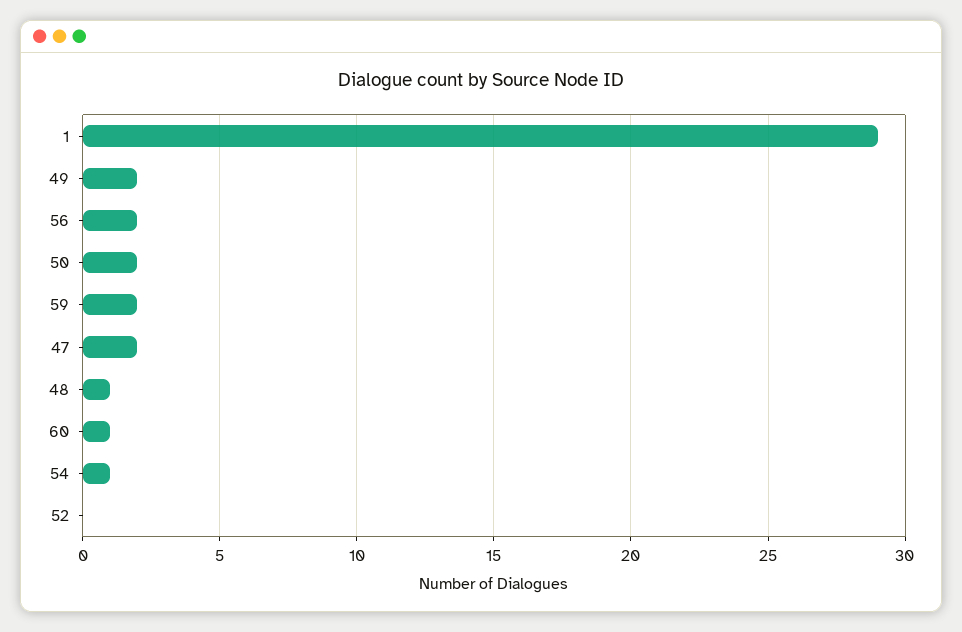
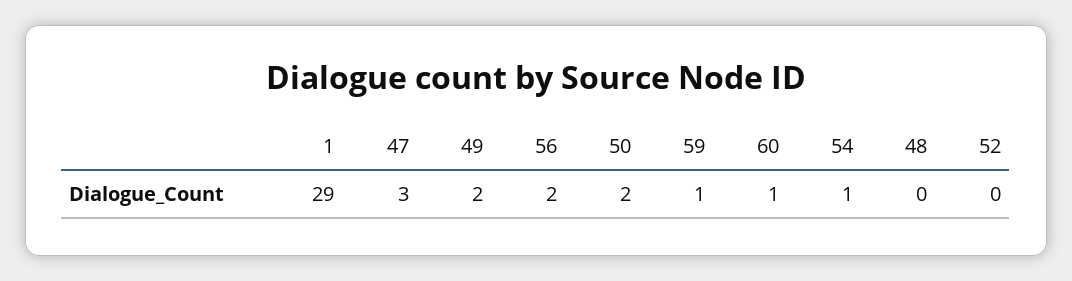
  {
    "1": 29,
    "49": 2,
    "56": 2,
    "50": 2,
-   "59": 2,
+   "59": 1,
-   "47": 2,
+   "47": 3,
-   "48": 1,
+   "48": 0,
    "60": 1,
    "54": 1,
    "52": 0
  }

